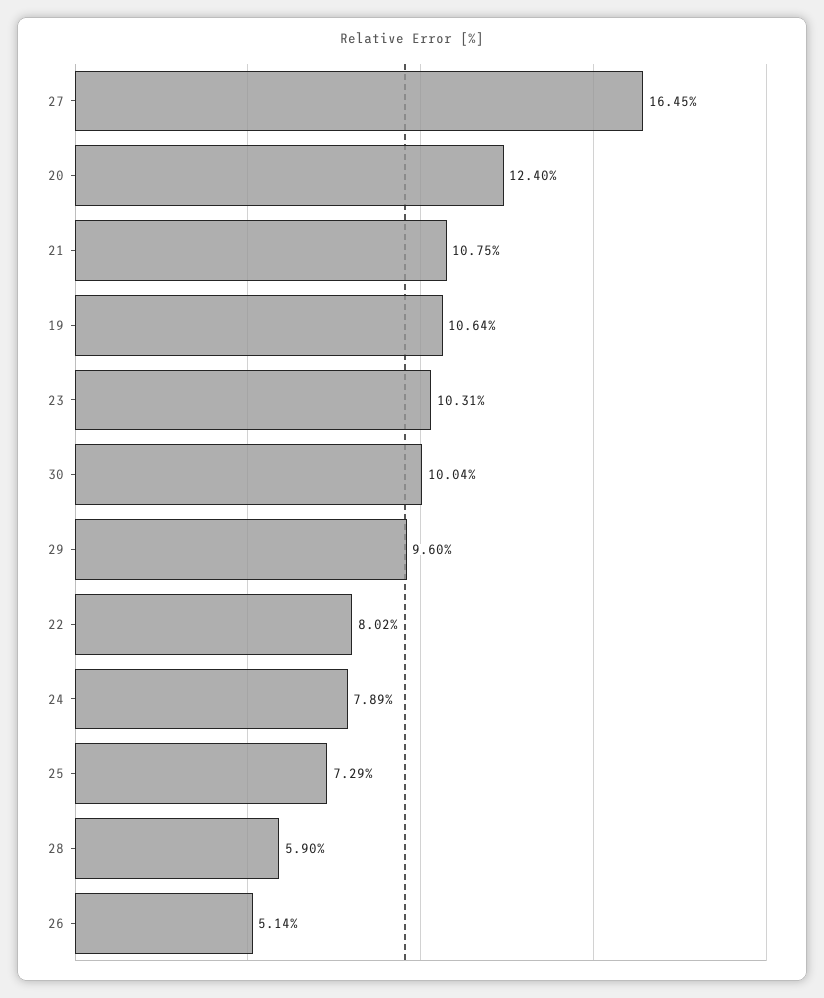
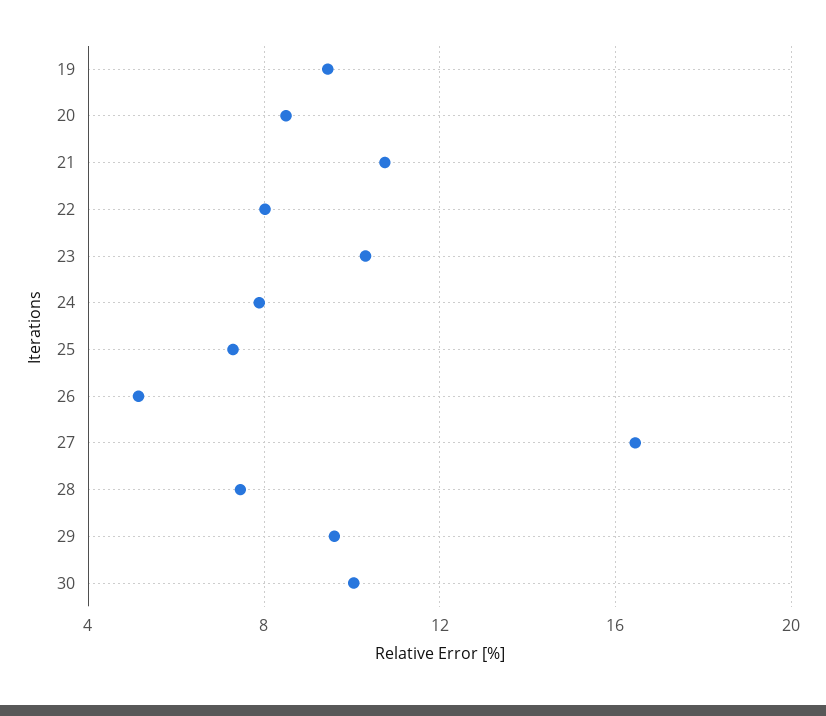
  {
    "27": 16.45,
-   "20": 12.4,
+   "20": 8.5,
    "21": 10.75,
-   "19": 10.64,
+   "19": 9.5,
    "23": 10.31,
    "30": 10.04,
    "29": 9.6,
    "22": 8.02,
    "24": 7.89,
    "25": 7.29,
-   "28": 5.9,
+   "28": 7.5,
    "26": 5.14
  }

